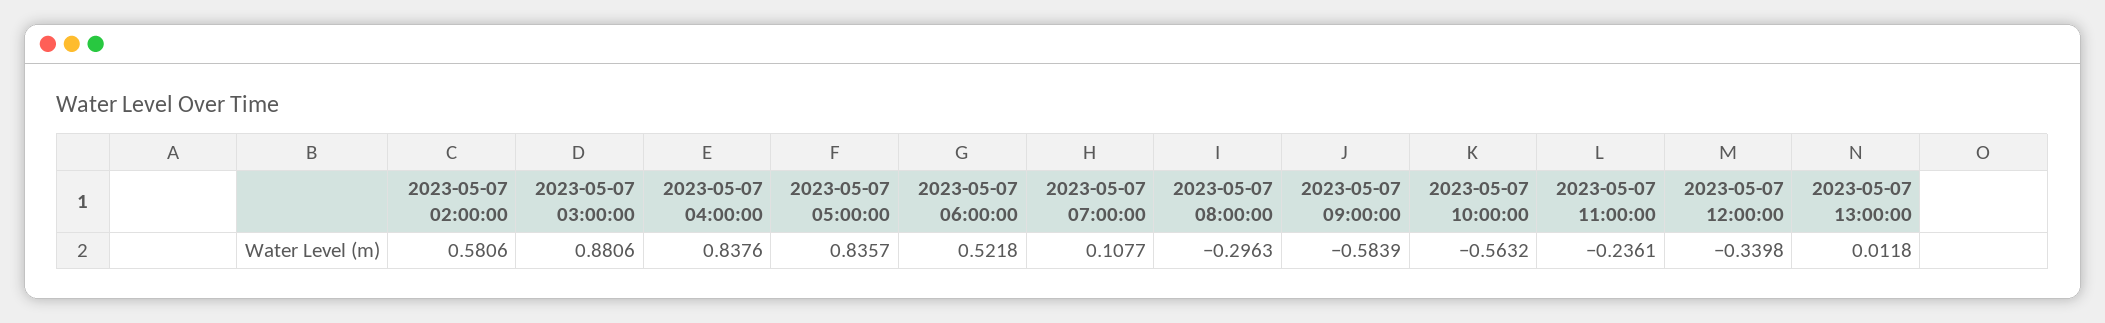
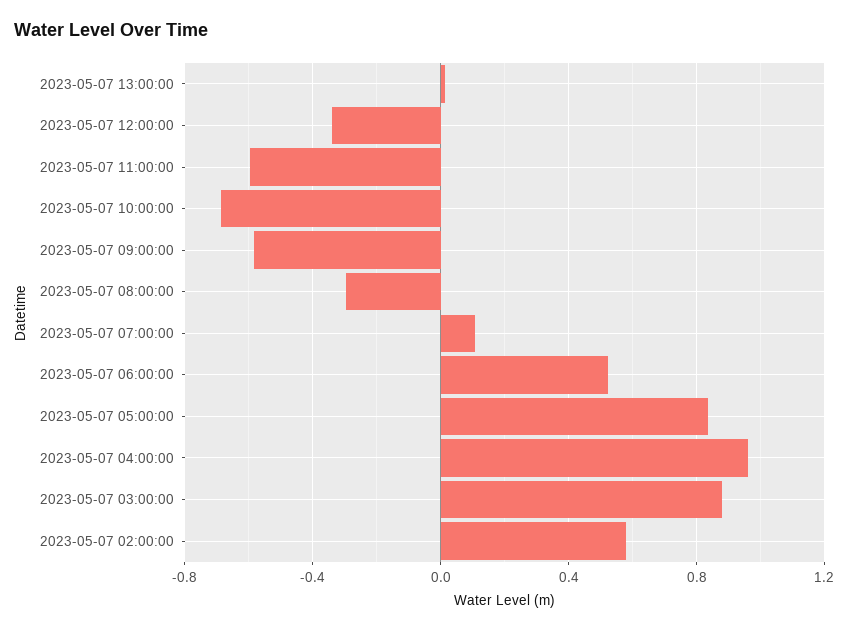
  {
    "2023-05-07 02:00:00": 0.5806,
    "2023-05-07 03:00:00": 0.8806,
-   "2023-05-07 04:00:00": 0.8376,
+   "2023-05-07 04:00:00": 0.95,
    "2023-05-07 05:00:00": 0.8357,
    "2023-05-07 06:00:00": 0.5218,
    "2023-05-07 07:00:00": 0.1077,
    "2023-05-07 08:00:00": -0.2963,
    "2023-05-07 09:00:00": -0.5839,
-   "2023-05-07 10:00:00": -0.5632,
+   "2023-05-07 10:00:00": -0.7,
-   "2023-05-07 11:00:00": -0.2361,
+   "2023-05-07 11:00:00": -0.6,
    "2023-05-07 12:00:00": -0.3398,
    "2023-05-07 13:00:00": 0.0118
  }

